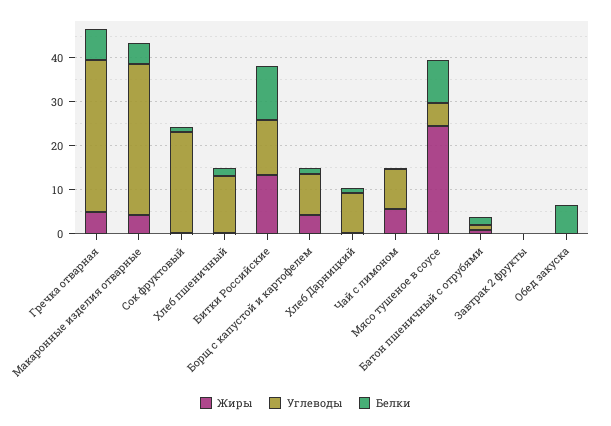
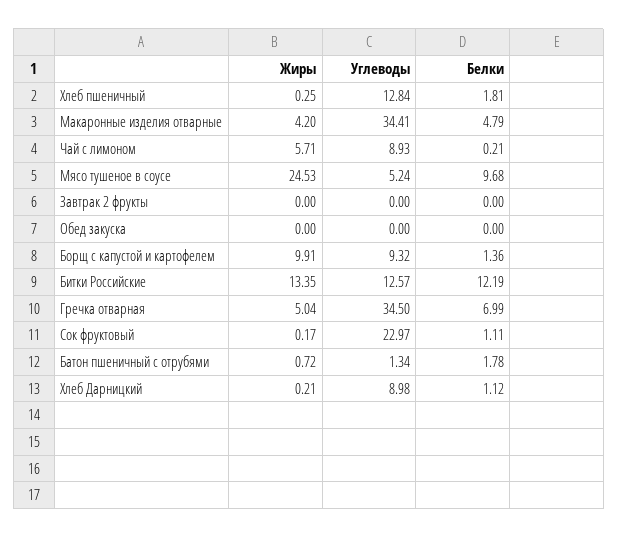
  {
    "Жиры": {
      "Гречка отварная": 5.04,
      "Макаронные изделия отварные": 4.2,
      "Сок фруктовый": 0.17,
      "Хлеб пшеничный": 0.25,
      "Битки Российские": 13.35,
-     "Борщ с капустой и картофелем": 4,
+     "Борщ с капустой и картофелем": 9.91,
      "Хлеб Дарницкий": 0.21,
      "Чай с лимоном": 5.71,
      "Мясо тушеное в соусе": 24.53,
      "Батон пшеничный с отрубями": 0.72,
      "Завтрак 2 фрукты": 0,
      "Обед закуска": 0
    },
    "Углеводы": {
      "Гречка отварная": 34.5,
      "Макаронные изделия отварные": 34.41,
      "Сок фруктовый": 22.97,
      "Хлеб пшеничный": 12.84,
      "Битки Российские": 12.57,
      "Борщ с капустой и картофелем": 9.32,
      "Хлеб Дарницкий": 8.98,
      "Чай с лимоном": 8.93,
      "Мясо тушеное в соусе": 5.24,
      "Батон пшеничный с отрубями": 1.34,
      "Завтрак 2 фрукты": 0,
      "Обед закуска": 0
    },
    "Белки": {
      "Гречка отварная": 6.99,
      "Макаронные изделия отварные": 4.79,
      "Сок фруктовый": 1.11,
      "Хлеб пшеничный": 1.81,
      "Битки Российские": 12.19,
      "Борщ с капустой и картофелем": 1.36,
      "Хлеб Дарницкий": 1.12,
      "Чай с лимоном": 0.21,
      "Мясо тушеное в соусе": 9.68,
      "Батон пшеничный с отрубями": 1.78,
      "Завтрак 2 фрукты": 0,
-     "Обед закуска": 6
+     "Обед закуска": 0
    }
  }

